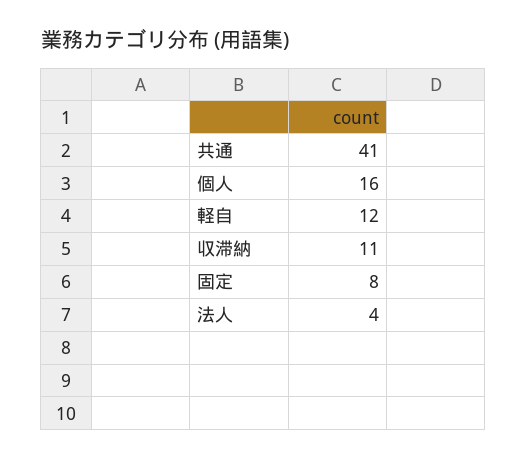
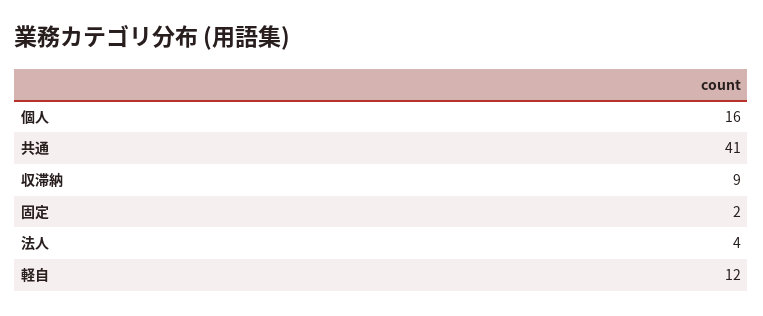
  {
    "共通": 41,
    "個人": 16,
    "軽自": 12,
-   "収滞納": 11,
+   "収滞納": 9,
-   "固定": 8,
+   "固定": 2,
    "法人": 4
  }

